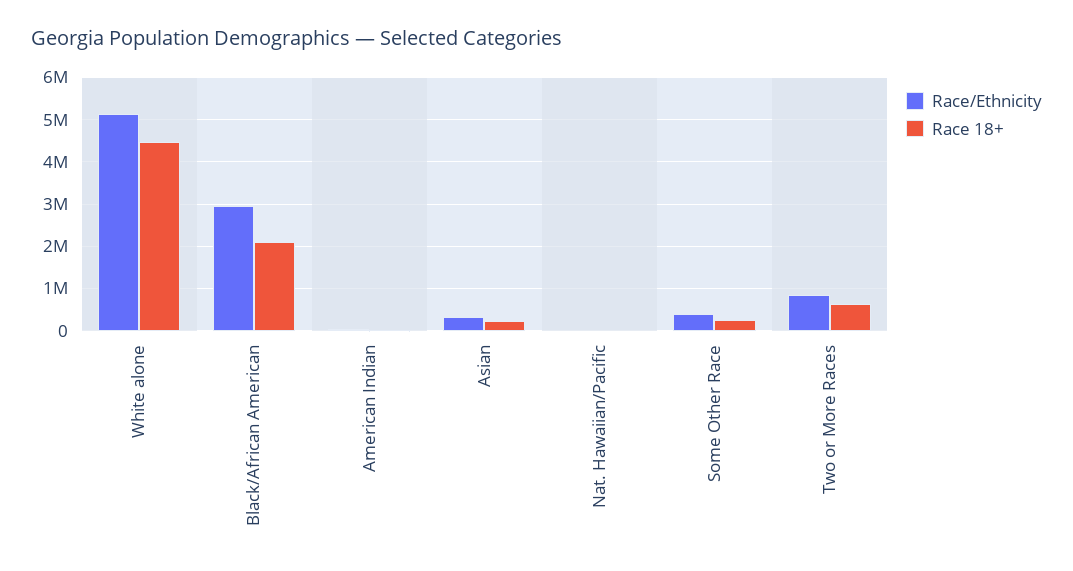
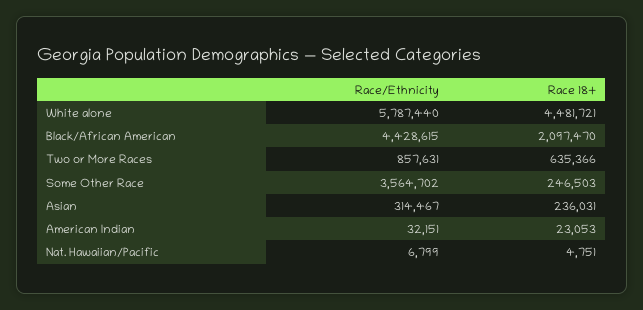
  {
    "Race/Ethnicity": {
-     "White alone": 5200000,
+     "White alone": 5787440,
-     "Black/African American": 3000000,
+     "Black/African American": 4428615,
      "American Indian": 32151,
      "Asian": 314467,
      "Nat. Hawaiian/Pacific": 6799,
-     "Some Other Race": 400000,
+     "Some Other Race": 3564702,
      "Two or More Races": 857631
    },
    "Race 18+": {
      "White alone": 4481721,
      "Black/African American": 2097470,
      "American Indian": 23053,
      "Asian": 236031,
      "Nat. Hawaiian/Pacific": 4751,
      "Some Other Race": 246503,
      "Two or More Races": 635366
    }
  }

